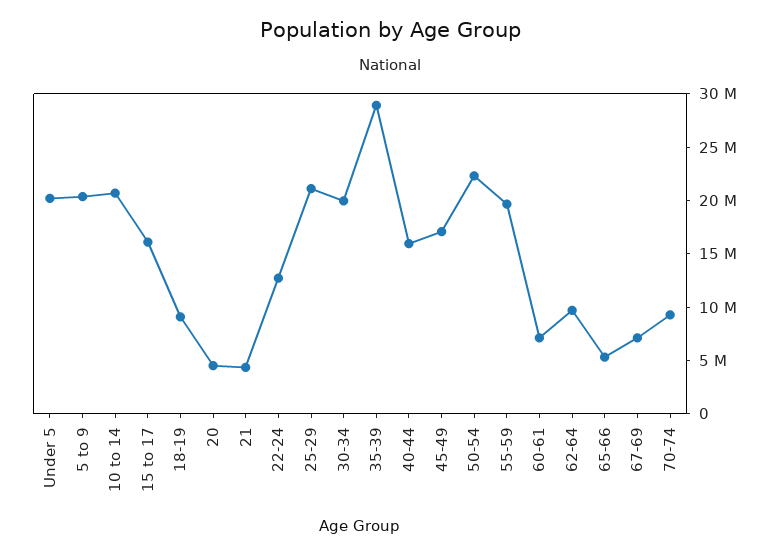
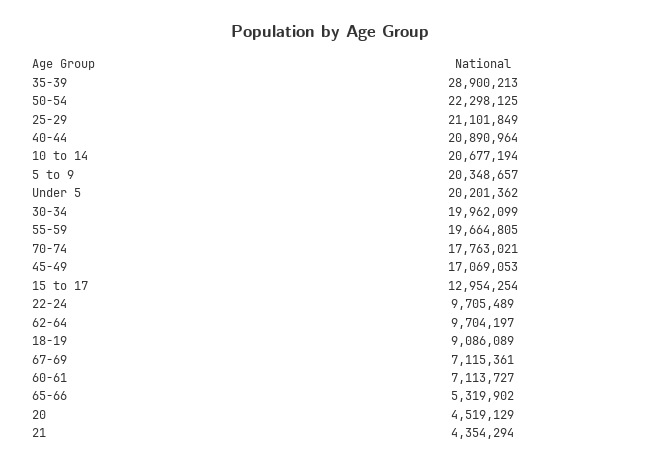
  {
    "Under 5": 20201362,
    "5 to 9": 20348657,
    "10 to 14": 20677194,
-   "15 to 17": 16000000,
+   "15 to 17": 12954254,
    "18-19": 9086089,
    "20": 4519129,
    "21": 4354294,
-   "22-24": 13000000,
+   "22-24": 9705489,
    "25-29": 21101849,
    "30-34": 19962099,
    "35-39": 28900213,
-   "40-44": 16000000,
+   "40-44": 20890964,
    "45-49": 17069053,
    "50-54": 22298125,
    "55-59": 19664805,
    "60-61": 7113727,
    "62-64": 9704197,
    "65-66": 5319902,
    "67-69": 7115361,
-   "70-74": 9000000
+   "70-74": 17763021
  }

